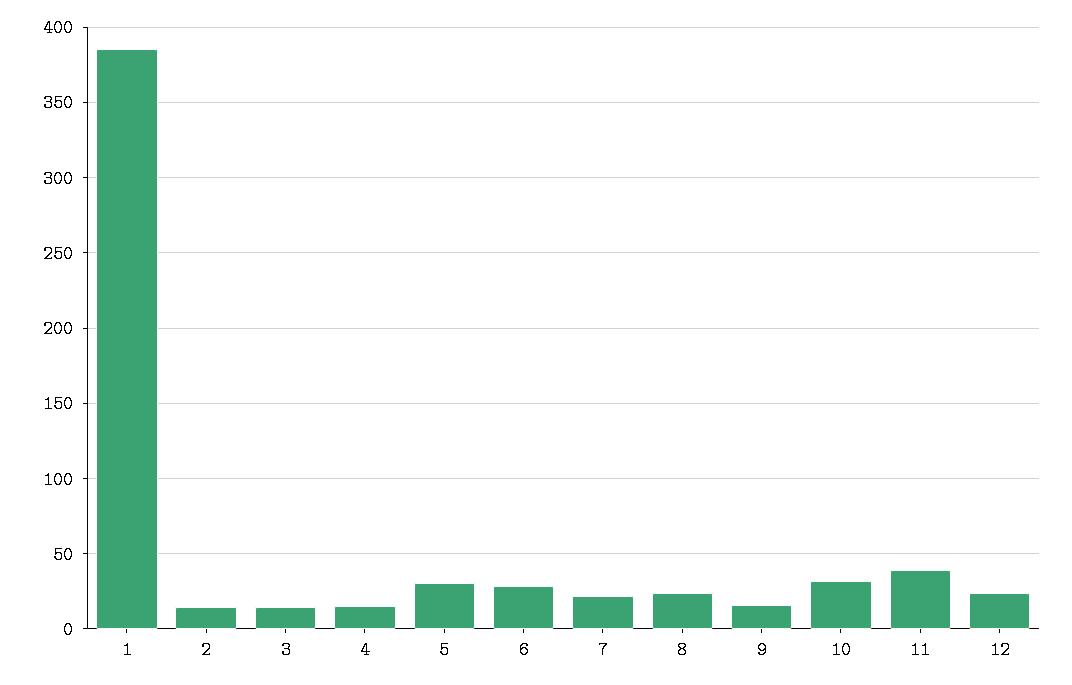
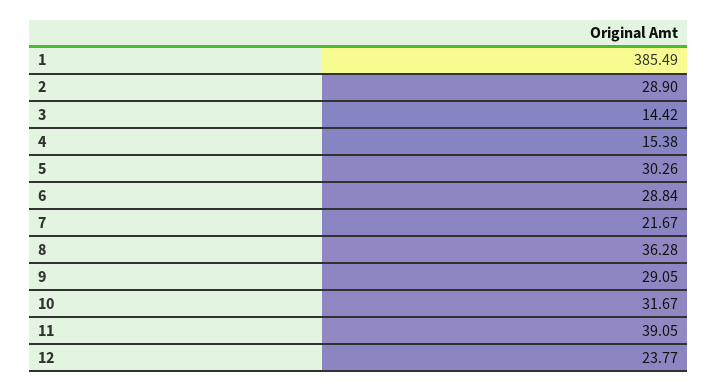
  {
    "1": 385.49,
-   "2": 15,
+   "2": 28.9,
    "3": 14.42,
    "4": 15.38,
    "5": 30.26,
    "6": 28.84,
    "7": 21.67,
-   "8": 25,
+   "8": 36.28,
-   "9": 15,
+   "9": 29.05,
    "10": 31.67,
    "11": 39.05,
    "12": 23.77
  }

